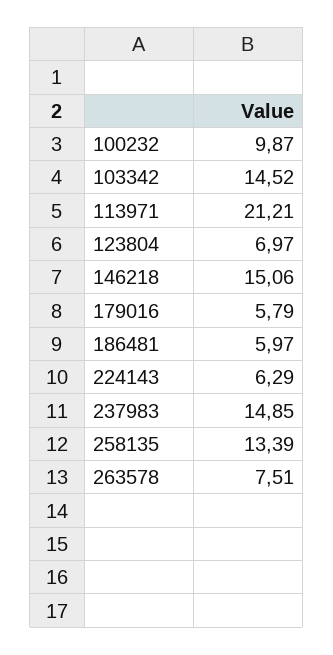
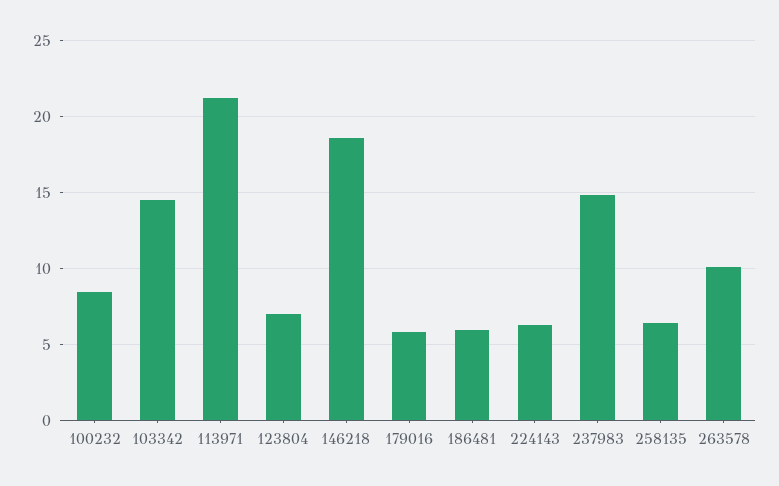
  {
-   "100232": 9.87,
+   "100232": 8.5,
    "103342": 14.52,
    "113971": 21.21,
    "123804": 6.97,
-   "146218": 15.06,
+   "146218": 18.5,
    "179016": 5.79,
    "186481": 5.97,
    "224143": 6.29,
    "237983": 14.85,
-   "258135": 13.39,
+   "258135": 6.5,
-   "263578": 7.51
+   "263578": 10
  }

